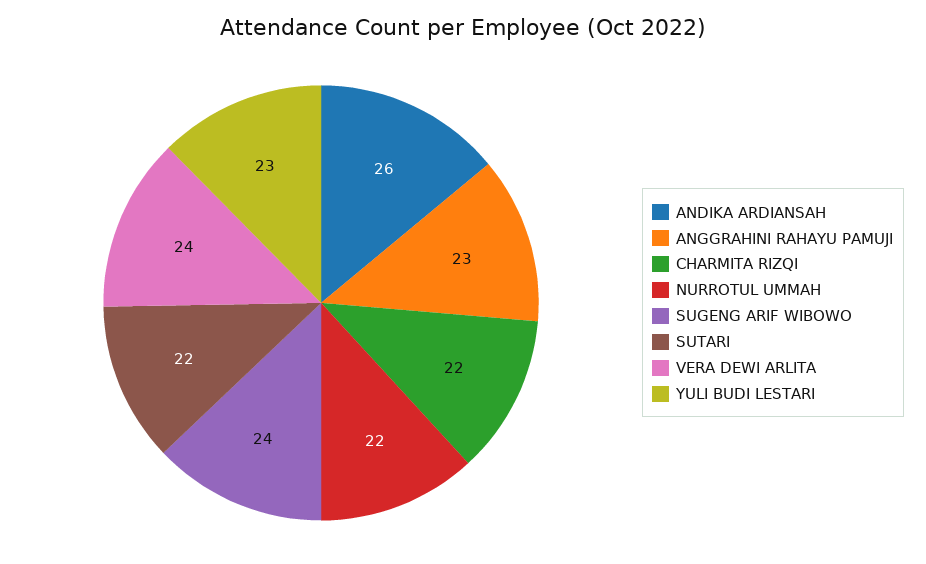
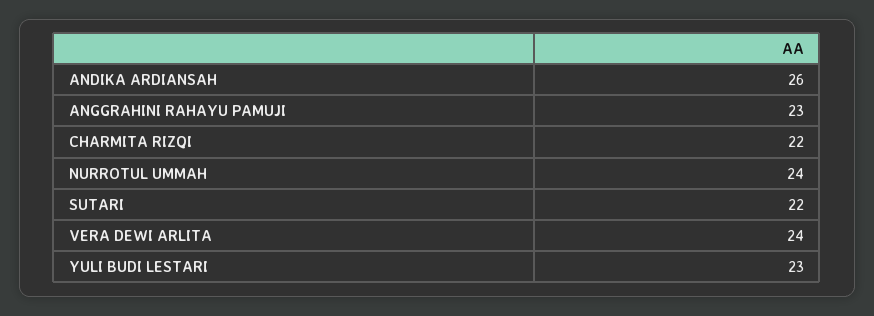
  {
    "ANDIKA ARDIANSAH": 26,
    "ANGGRAHINI RAHAYU PAMUJI": 23,
    "CHARMITA RIZQI": 22,
-   "NURROTUL UMMAH": 22,
+   "NURROTUL UMMAH": 24,
-   "SUGENG ARIF WIBOWO": 24,
    "SUTARI": 22,
    "VERA DEWI ARLITA": 24,
    "YULI BUDI LESTARI": 23
  }

